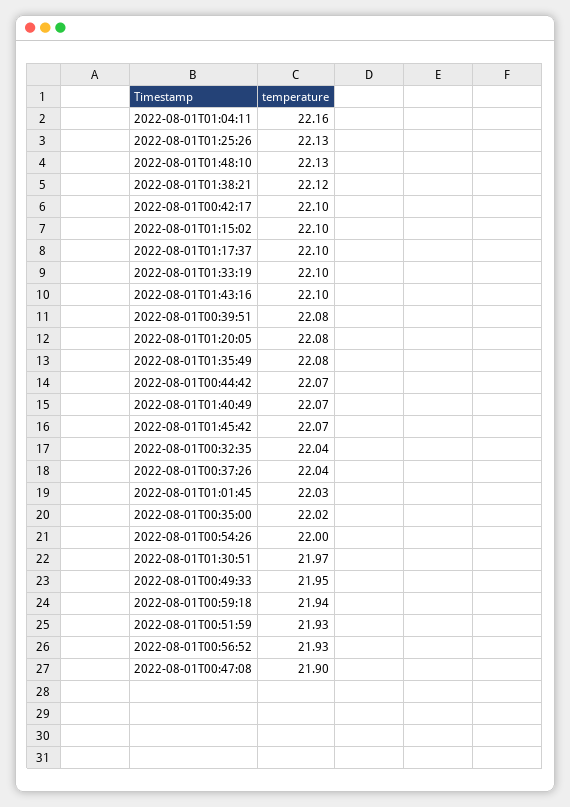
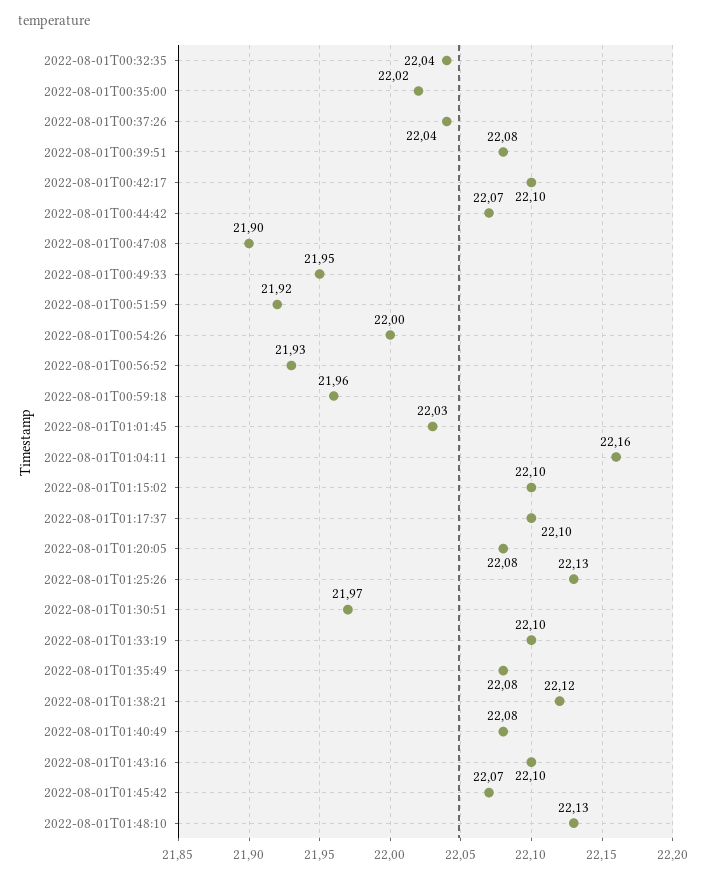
  {
    "2022-08-01T01:04:11": 22.16,
    "2022-08-01T01:25:26": 22.13,
    "2022-08-01T01:48:10": 22.13,
    "2022-08-01T01:38:21": 22.12,
    "2022-08-01T00:42:17": 22.1,
    "2022-08-01T01:15:02": 22.1,
    "2022-08-01T01:17:37": 22.1,
    "2022-08-01T01:33:19": 22.1,
    "2022-08-01T01:43:16": 22.1,
    "2022-08-01T00:39:51": 22.08,
    "2022-08-01T01:20:05": 22.08,
    "2022-08-01T01:35:49": 22.08,
    "2022-08-01T00:44:42": 22.07,
-   "2022-08-01T01:40:49": 22.07,
+   "2022-08-01T01:40:49": 22.08,
    "2022-08-01T01:45:42": 22.07,
    "2022-08-01T00:32:35": 22.04,
    "2022-08-01T00:37:26": 22.04,
    "2022-08-01T01:01:45": 22.03,
    "2022-08-01T00:35:00": 22.02,
    "2022-08-01T00:54:26": 22,
    "2022-08-01T01:30:51": 21.97,
    "2022-08-01T00:49:33": 21.95,
-   "2022-08-01T00:59:18": 21.94,
+   "2022-08-01T00:59:18": 21.96,
-   "2022-08-01T00:51:59": 21.93,
+   "2022-08-01T00:51:59": 21.92,
    "2022-08-01T00:56:52": 21.93,
    "2022-08-01T00:47:08": 21.9
  }

